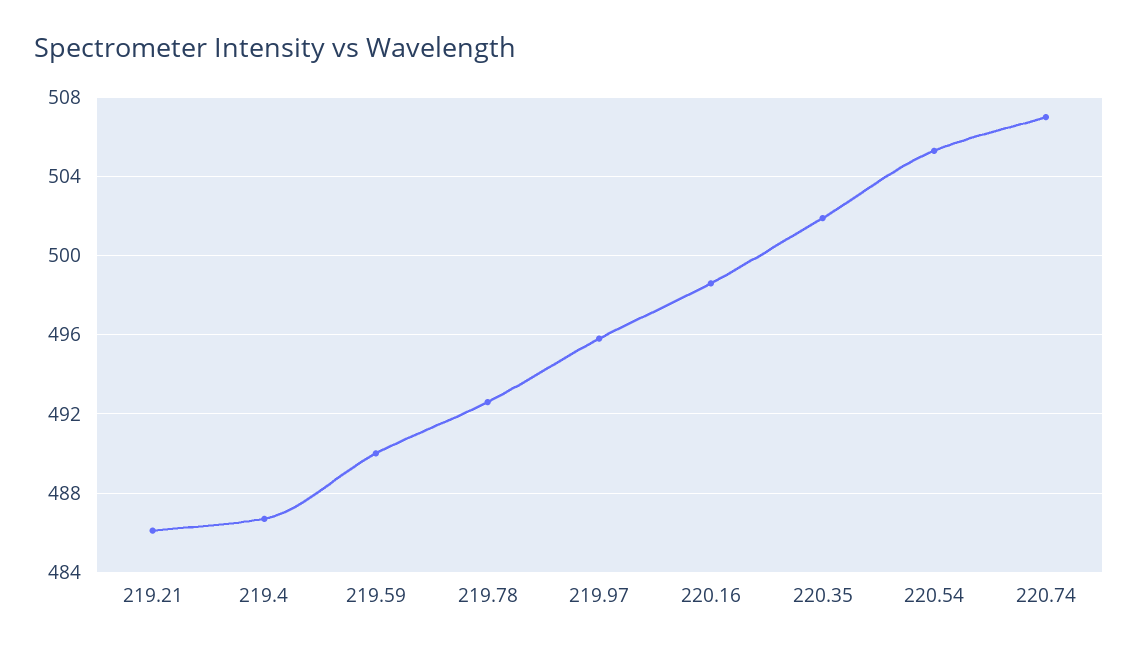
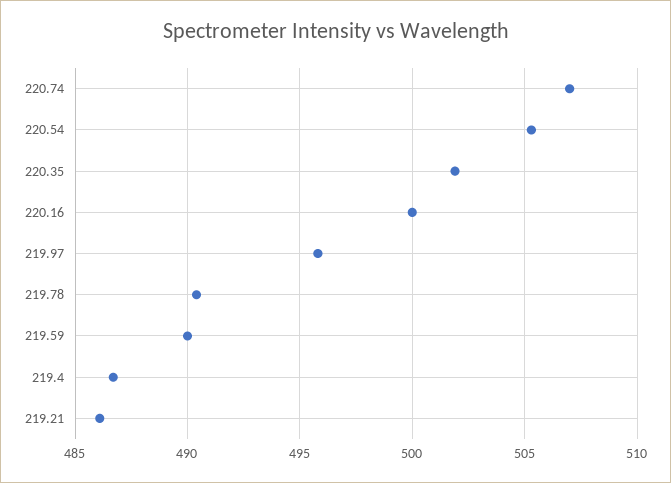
  {
    "219.21": 486,
    "219.4": 486.5,
    "219.59": 490,
-   "219.78": 492.5,
+   "219.78": 490.5,
    "219.97": 496,
-   "220.16": 498.5,
+   "220.16": 500,
    "220.35": 502,
    "220.54": 505.5,
    "220.74": 507
  }

